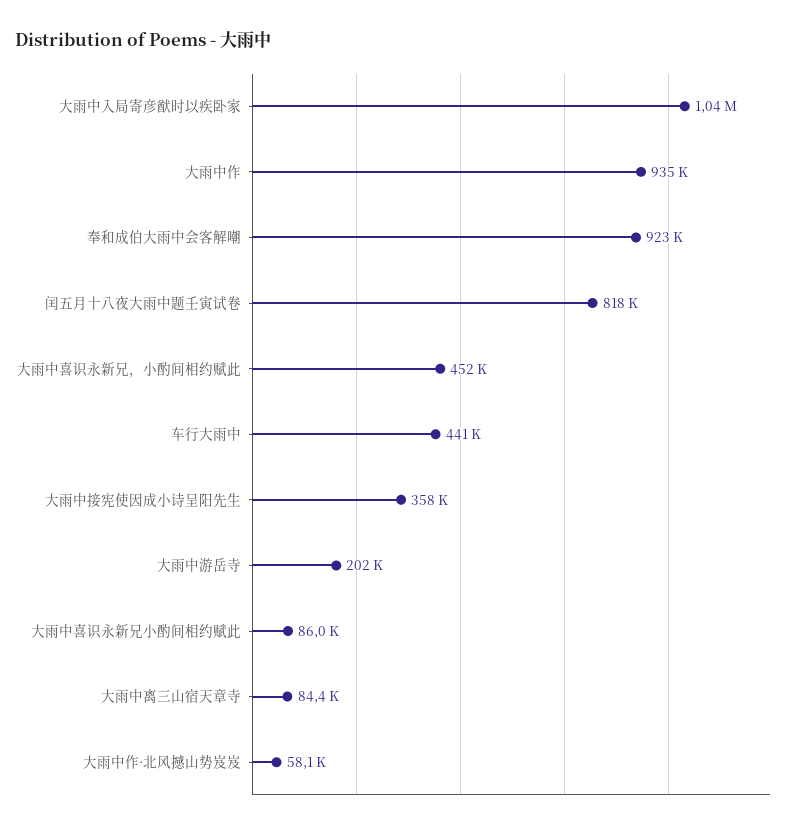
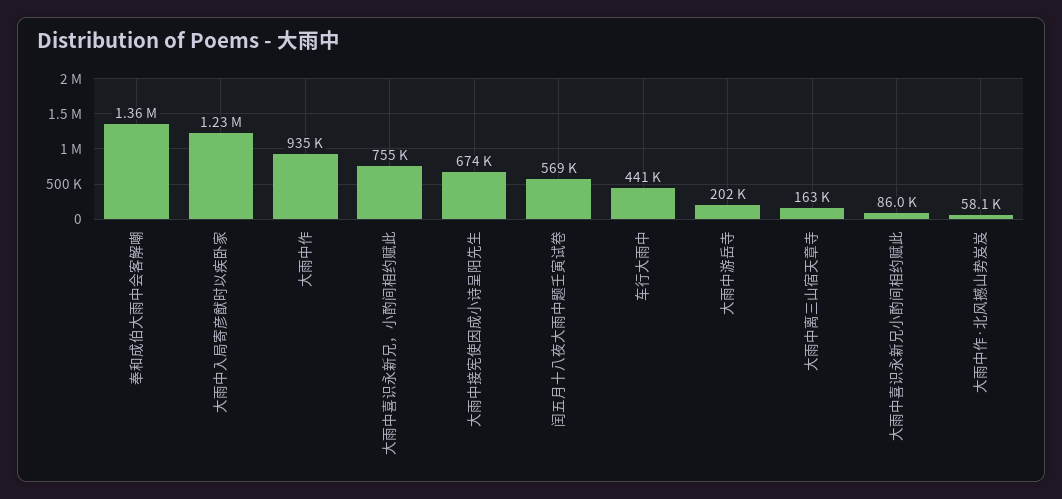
  {
-   "大雨中入局寄彦猷时以疾卧家": 1040000,
+   "大雨中入局寄彦猷时以疾卧家": 1230000,
    "大雨中作": 935000,
-   "奉和成伯大雨中会客解嘲": 923000,
+   "奉和成伯大雨中会客解嘲": 1360000,
-   "闰五月十八夜大雨中题壬寅试卷": 818000,
+   "闰五月十八夜大雨中题壬寅试卷": 569000,
-   "大雨中喜识永新兄，小酌间相约赋此": 452000,
+   "大雨中喜识永新兄，小酌间相约赋此": 755000,
    "车行大雨中": 441000,
-   "大雨中接宪使因成小诗呈阳先生": 358000,
+   "大雨中接宪使因成小诗呈阳先生": 674000,
    "大雨中游岳寺": 202000,
    "大雨中喜识永新兄小酌间相约赋此": 86000,
-   "大雨中离三山宿天章寺": 84400,
+   "大雨中离三山宿天章寺": 163000,
    "大雨中作·北风撼山势岌岌": 58100
  }

